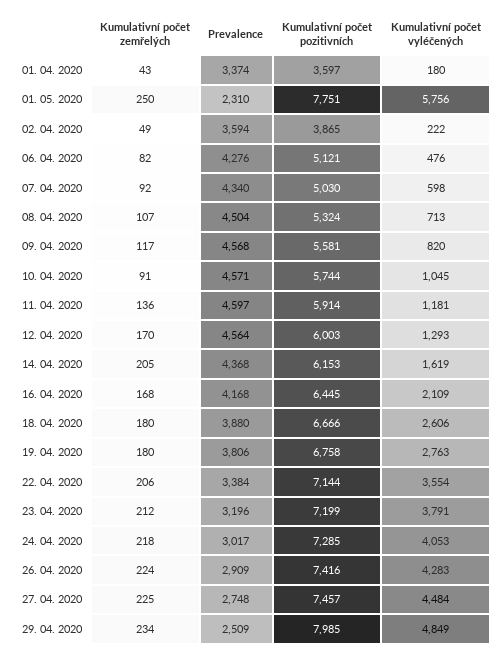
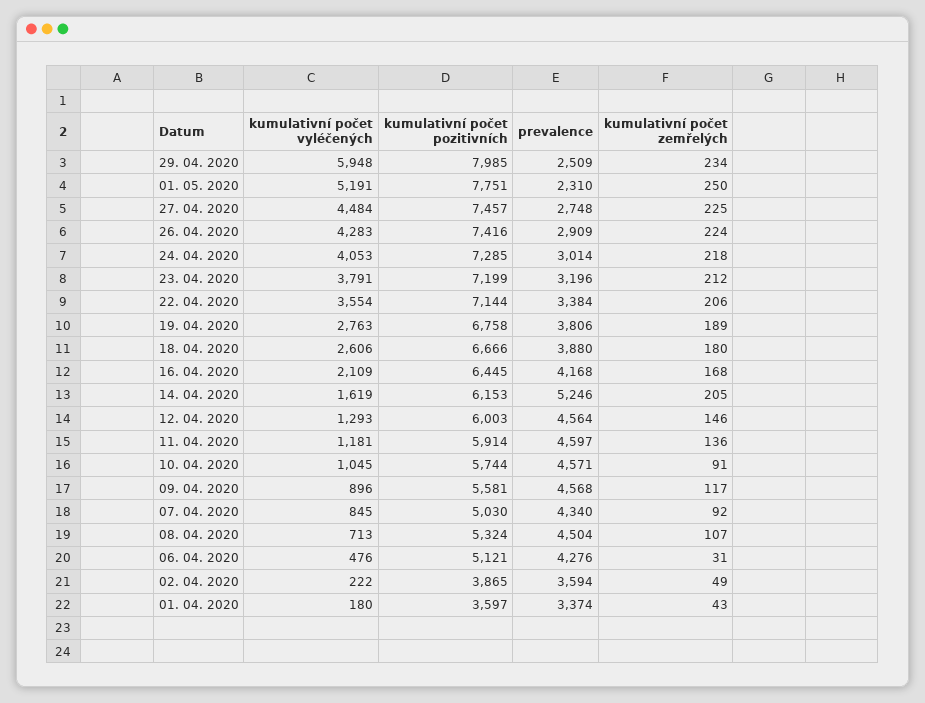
  {
    "Kumulativní počet zemřelých": {
      "01. 04. 2020": 43,
      "01. 05. 2020": 250,
      "02. 04. 2020": 49,
-     "06. 04. 2020": 82,
+     "06. 04. 2020": 31,
      "07. 04. 2020": 92,
      "08. 04. 2020": 107,
      "09. 04. 2020": 117,
      "10. 04. 2020": 91,
      "11. 04. 2020": 136,
-     "12. 04. 2020": 170,
+     "12. 04. 2020": 146,
      "14. 04. 2020": 205,
      "16. 04. 2020": 168,
      "18. 04. 2020": 180,
-     "19. 04. 2020": 180,
+     "19. 04. 2020": 189,
      "22. 04. 2020": 206,
      "23. 04. 2020": 212,
      "24. 04. 2020": 218,
      "26. 04. 2020": 224,
      "27. 04. 2020": 225,
      "29. 04. 2020": 234
    },
    "Prevalence": {
      "01. 04. 2020": 3374,
      "01. 05. 2020": 2310,
      "02. 04. 2020": 3594,
      "06. 04. 2020": 4276,
      "07. 04. 2020": 4340,
      "08. 04. 2020": 4504,
      "09. 04. 2020": 4568,
      "10. 04. 2020": 4571,
      "11. 04. 2020": 4597,
      "12. 04. 2020": 4564,
-     "14. 04. 2020": 4368,
+     "14. 04. 2020": 5246,
      "16. 04. 2020": 4168,
      "18. 04. 2020": 3880,
      "19. 04. 2020": 3806,
      "22. 04. 2020": 3384,
      "23. 04. 2020": 3196,
-     "24. 04. 2020": 3017,
+     "24. 04. 2020": 3014,
      "26. 04. 2020": 2909,
      "27. 04. 2020": 2748,
      "29. 04. 2020": 2509
    },
    "Kumulativní počet pozitivních": {
      "01. 04. 2020": 3597,
      "01. 05. 2020": 7751,
      "02. 04. 2020": 3865,
      "06. 04. 2020": 5121,
      "07. 04. 2020": 5030,
      "08. 04. 2020": 5324,
      "09. 04. 2020": 5581,
      "10. 04. 2020": 5744,
      "11. 04. 2020": 5914,
      "12. 04. 2020": 6003,
      "14. 04. 2020": 6153,
      "16. 04. 2020": 6445,
      "18. 04. 2020": 6666,
      "19. 04. 2020": 6758,
      "22. 04. 2020": 7144,
      "23. 04. 2020": 7199,
      "24. 04. 2020": 7285,
      "26. 04. 2020": 7416,
      "27. 04. 2020": 7457,
      "29. 04. 2020": 7985
    },
    "Kumulativní počet vyléčených": {
      "01. 04. 2020": 180,
-     "01. 05. 2020": 5756,
+     "01. 05. 2020": 5191,
      "02. 04. 2020": 222,
      "06. 04. 2020": 476,
-     "07. 04. 2020": 598,
+     "07. 04. 2020": 845,
      "08. 04. 2020": 713,
-     "09. 04. 2020": 820,
+     "09. 04. 2020": 896,
      "10. 04. 2020": 1045,
      "11. 04. 2020": 1181,
      "12. 04. 2020": 1293,
      "14. 04. 2020": 1619,
      "16. 04. 2020": 2109,
      "18. 04. 2020": 2606,
      "19. 04. 2020": 2763,
      "22. 04. 2020": 3554,
      "23. 04. 2020": 3791,
      "24. 04. 2020": 4053,
      "26. 04. 2020": 4283,
      "27. 04. 2020": 4484,
-     "29. 04. 2020": 4849
+     "29. 04. 2020": 5948
    }
  }

